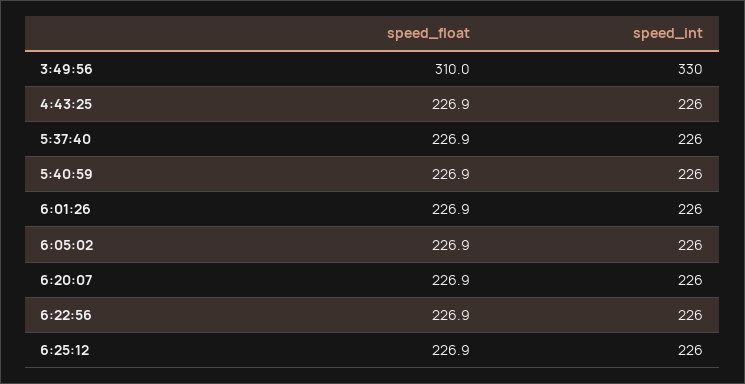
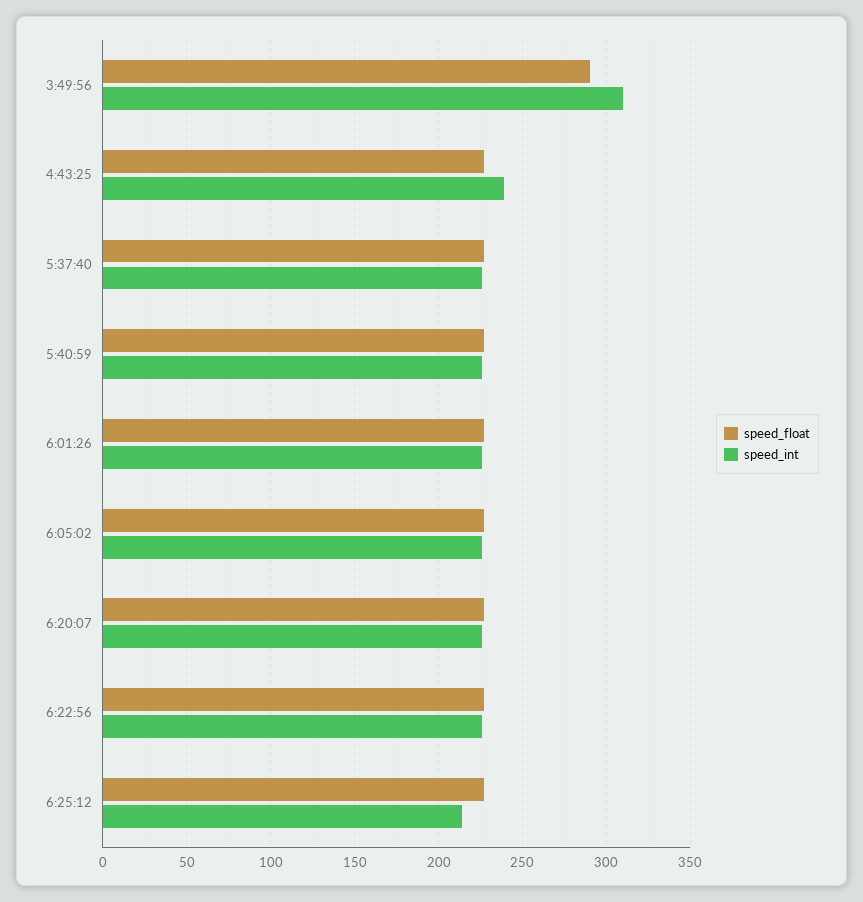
  {
    "speed_float": {
-     "3:49:56": 310,
+     "3:49:56": 290,
      "4:43:25": 226.9,
      "5:37:40": 226.9,
      "5:40:59": 226.9,
      "6:01:26": 226.9,
      "6:05:02": 226.9,
      "6:20:07": 226.9,
      "6:22:56": 226.9,
      "6:25:12": 226.9
    },
    "speed_int": {
-     "3:49:56": 330,
+     "3:49:56": 310,
-     "4:43:25": 226,
+     "4:43:25": 240,
      "5:37:40": 226,
      "5:40:59": 226,
      "6:01:26": 226,
      "6:05:02": 226,
      "6:20:07": 226,
      "6:22:56": 226,
-     "6:25:12": 226
+     "6:25:12": 215
    }
  }

